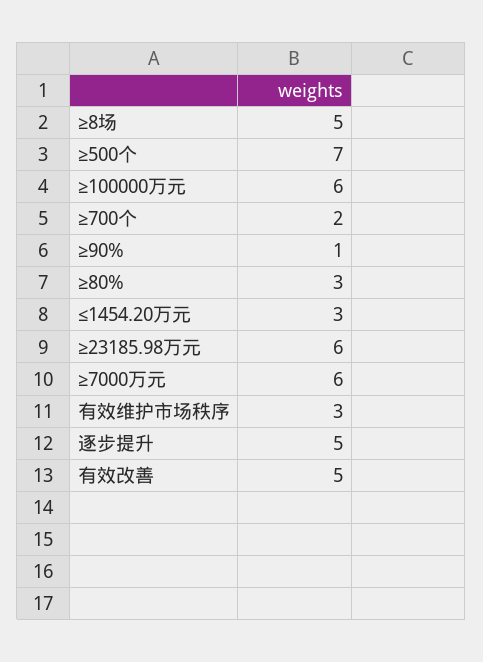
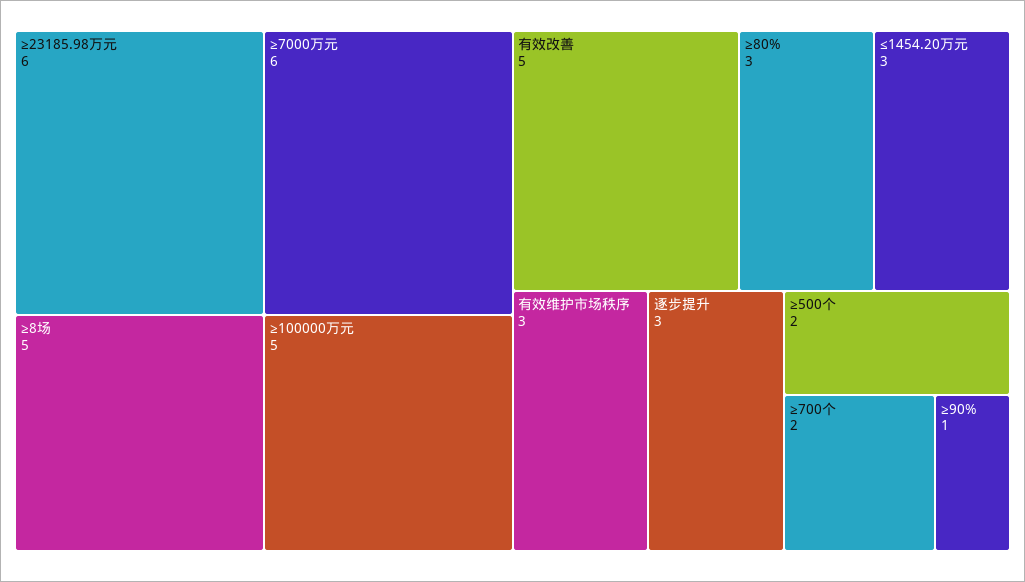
  {
    "≥8场": 5,
-   "≥500个": 7,
+   "≥500个": 2,
-   "≥100000万元": 6,
+   "≥100000万元": 5,
    "≥700个": 2,
    "≥90%": 1,
    "≥80%": 3,
    "≤1454.20万元": 3,
    "≥23185.98万元": 6,
    "≥7000万元": 6,
    "有效维护市场秩序": 3,
-   "逐步提升": 5,
+   "逐步提升": 3,
    "有效改善": 5
  }

